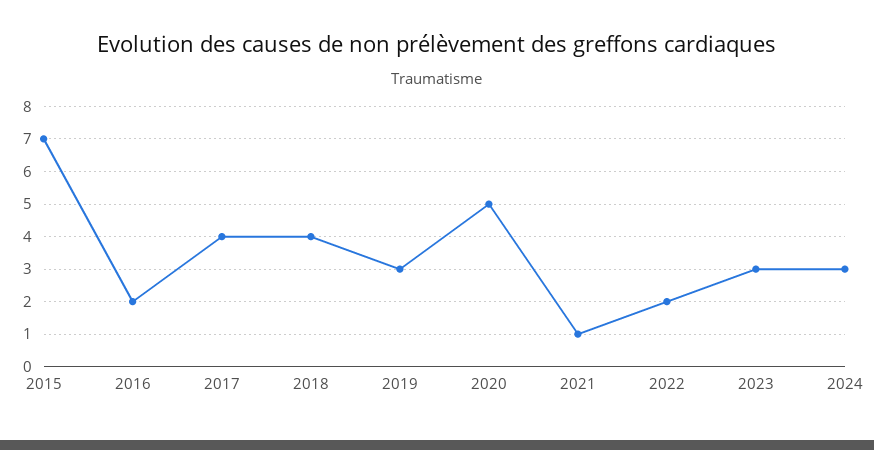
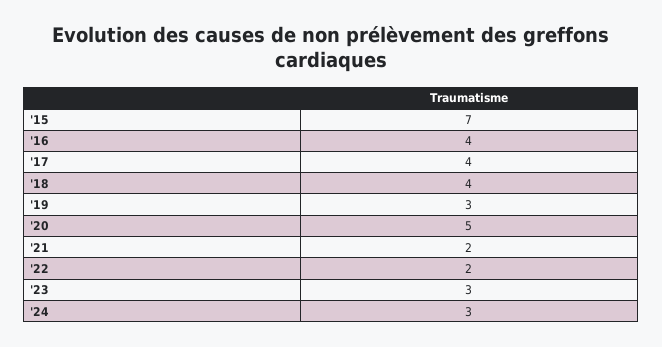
  {
    "2015": 7,
-   "2016": 2,
+   "2016": 4,
    "2017": 4,
    "2018": 4,
    "2019": 3,
    "2020": 5,
-   "2021": 1,
+   "2021": 2,
    "2022": 2,
    "2023": 3,
    "2024": 3
  }

